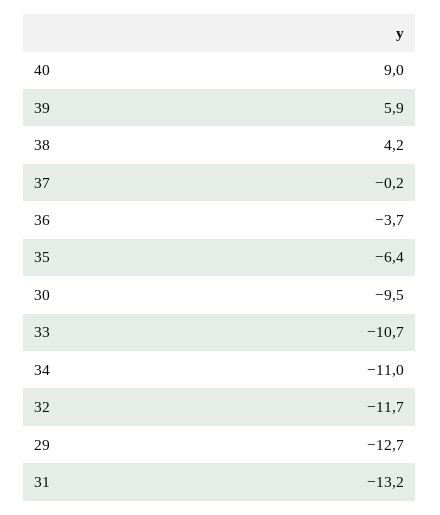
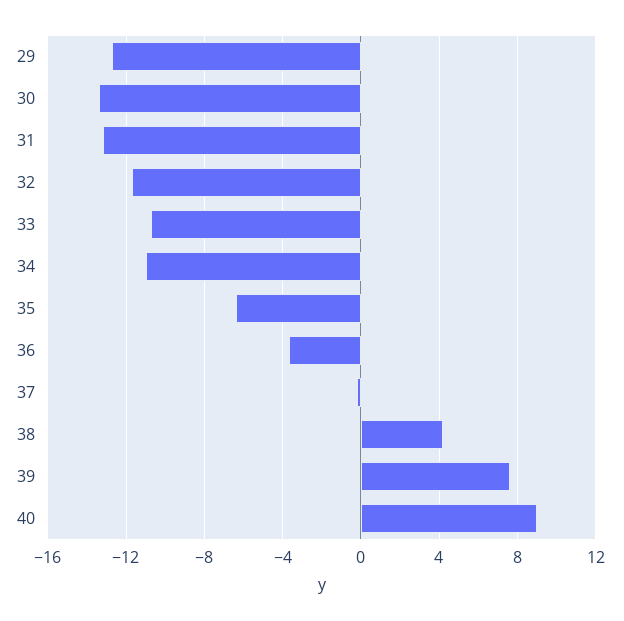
  {
    "40": 9,
-   "39": 5.9,
+   "39": 7.5,
    "38": 4.2,
    "37": -0.2,
    "36": -3.7,
    "35": -6.4,
-   "30": -9.5,
+   "30": -13.5,
    "33": -10.7,
    "34": -11,
    "32": -11.7,
    "29": -12.7,
    "31": -13.2
  }

